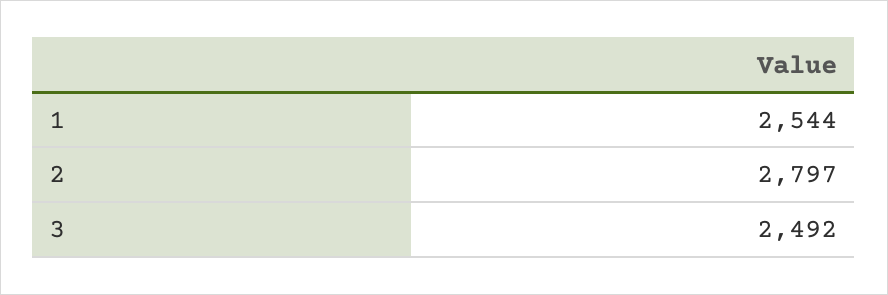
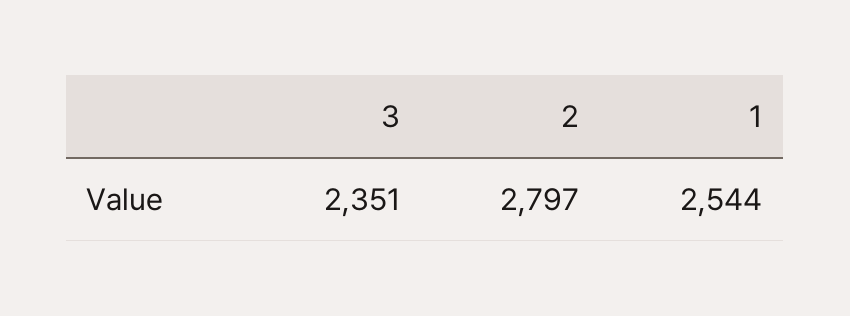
  {
    "1": 2544,
    "2": 2797,
-   "3": 2492
+   "3": 2351
  }

